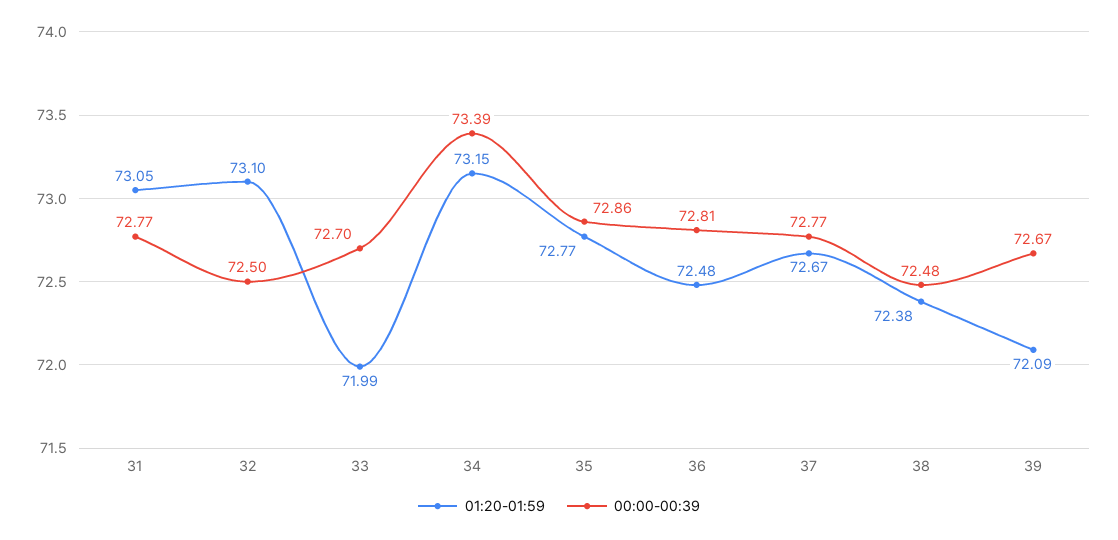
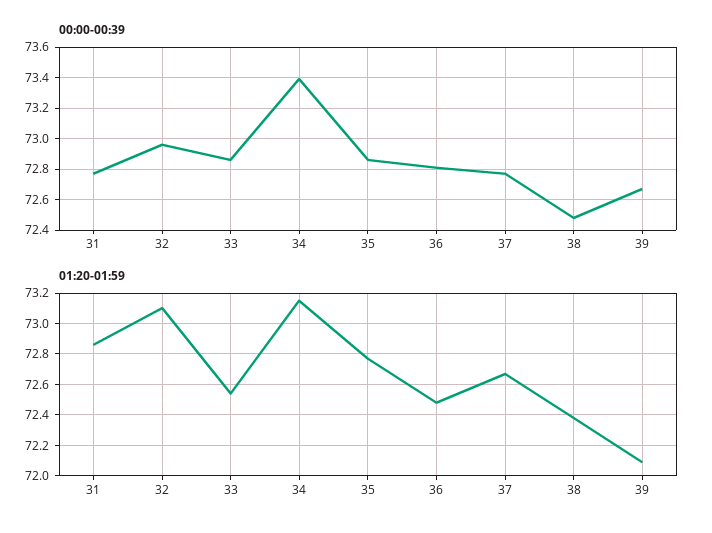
  {
    "01:20-01:59": {
-     "31": 73.05,
+     "31": 72.85,
      "32": 73.1,
-     "33": 71.99,
+     "33": 72.55,
      "34": 73.15,
      "35": 72.77,
      "36": 72.48,
      "37": 72.67,
      "38": 72.38,
      "39": 72.09
    },
    "00:00-00:39": {
      "31": 72.77,
-     "32": 72.5,
+     "32": 72.95,
-     "33": 72.7,
+     "33": 72.85,
      "34": 73.39,
      "35": 72.86,
      "36": 72.81,
      "37": 72.77,
      "38": 72.48,
      "39": 72.67
    }
  }

